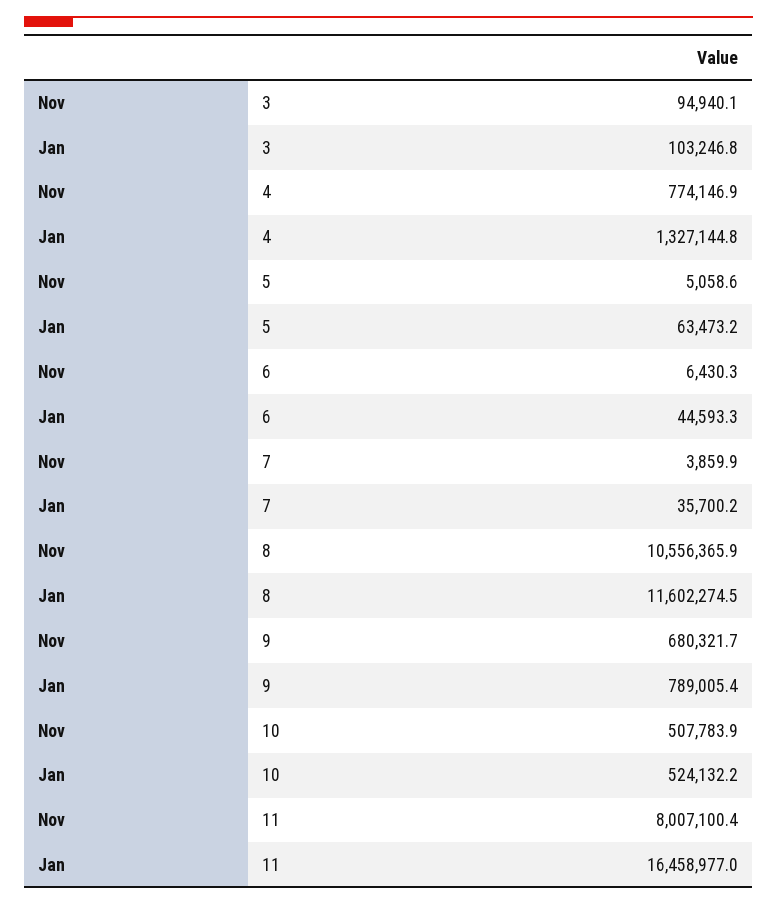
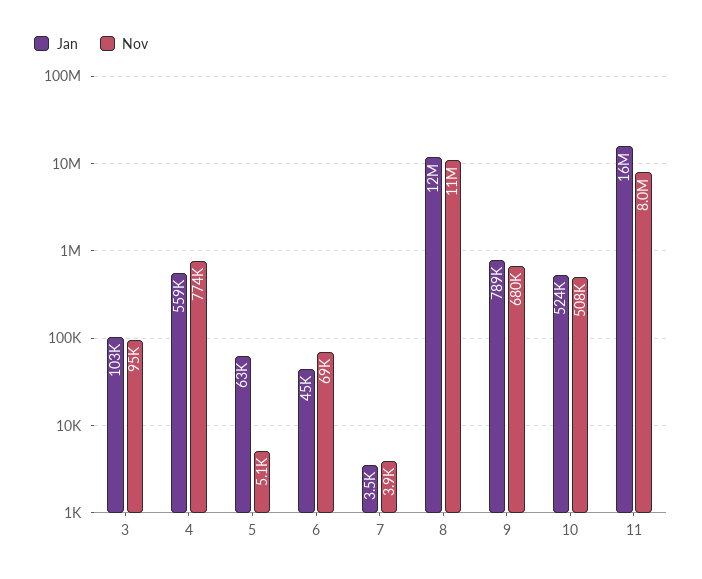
  {
    "Nov": {
      "3": 94940.1,
      "4": 774146.9,
      "5": 5058.6,
-     "6": 6430.3,
+     "6": 69000,
      "7": 3859.9,
      "8": 10556365.9,
      "9": 680321.7,
      "10": 507783.9,
      "11": 8007100.4
    },
    "Jan": {
      "3": 103246.8,
-     "4": 1327144.8,
+     "4": 559000,
      "5": 63473.2,
      "6": 44593.3,
-     "7": 35700.2,
+     "7": 3500,
      "8": 11602274.5,
      "9": 789005.4,
      "10": 524132.2,
      "11": 16458977
    }
  }

